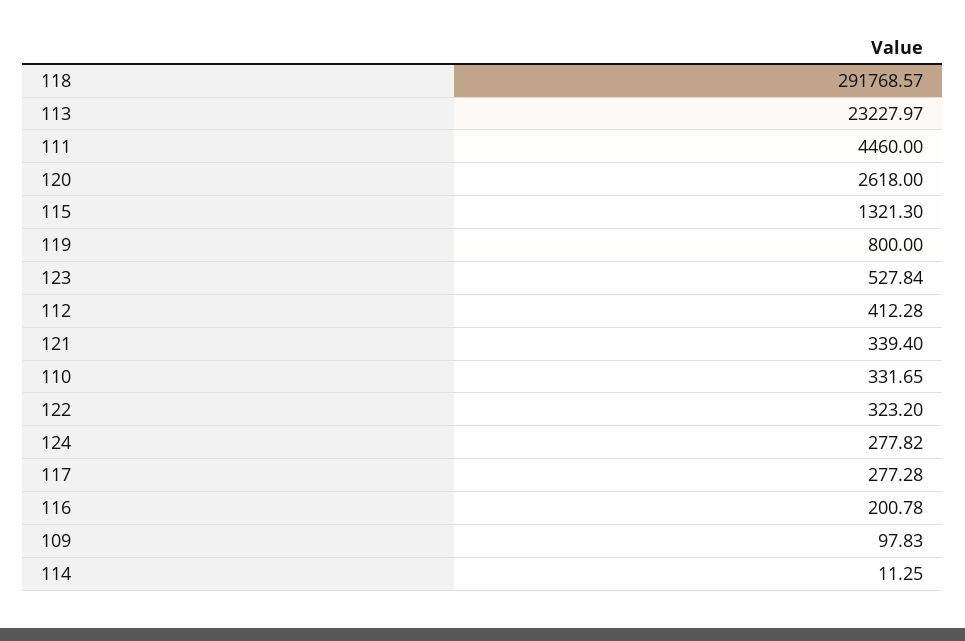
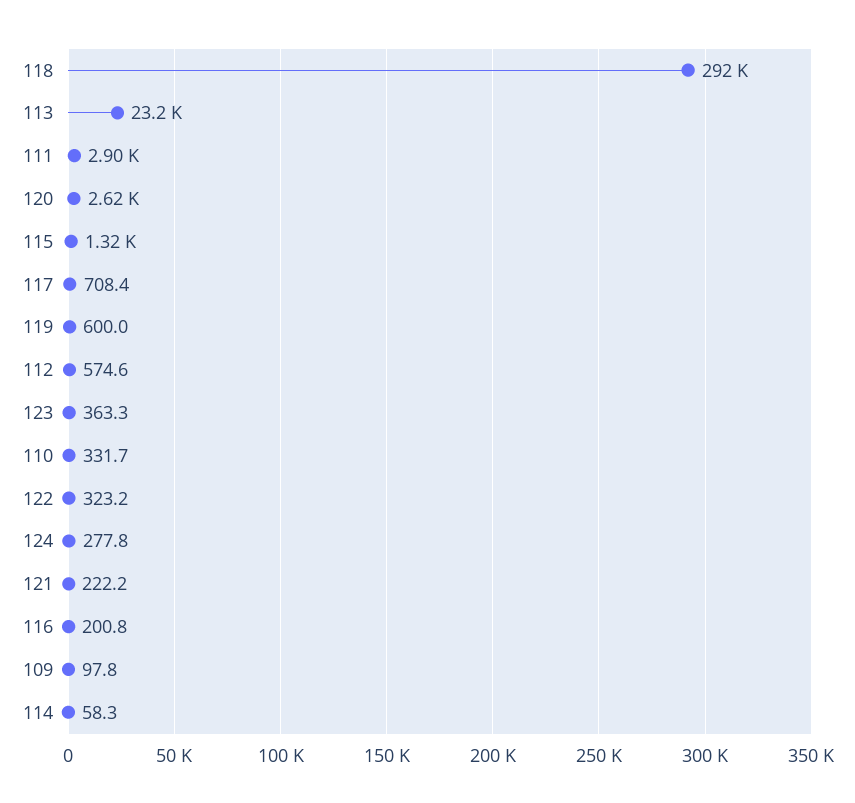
  {
    "118": 291768.57,
    "113": 23227.97,
-   "111": 4460,
+   "111": 2900,
    "120": 2618,
    "115": 1321.3,
-   "119": 800,
+   "119": 600,
-   "123": 527.84,
+   "123": 363.3,
-   "112": 412.28,
+   "112": 574.6,
-   "121": 339.4,
+   "121": 222.2,
    "110": 331.65,
    "122": 323.2,
    "124": 277.82,
-   "117": 277.28,
+   "117": 708.4,
    "116": 200.78,
    "109": 97.83,
-   "114": 11.25
+   "114": 58.3
  }

